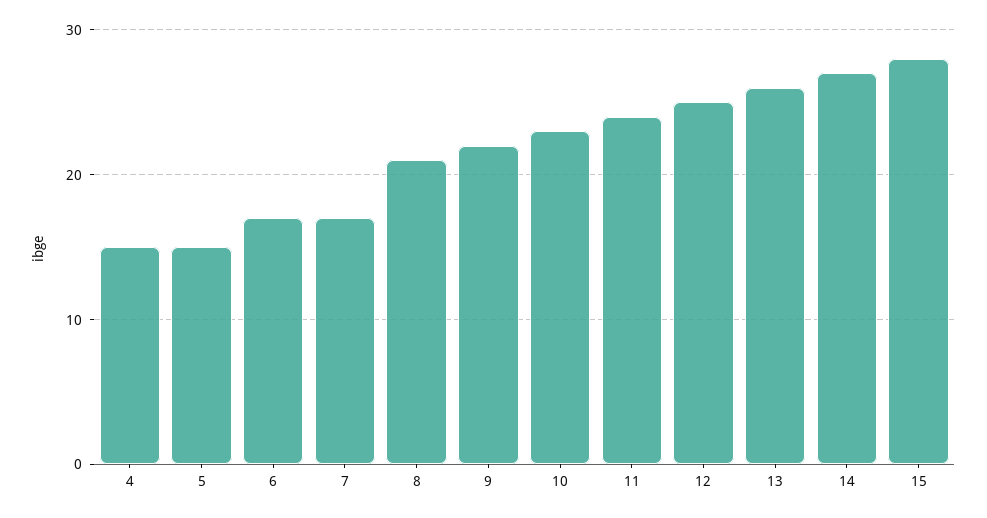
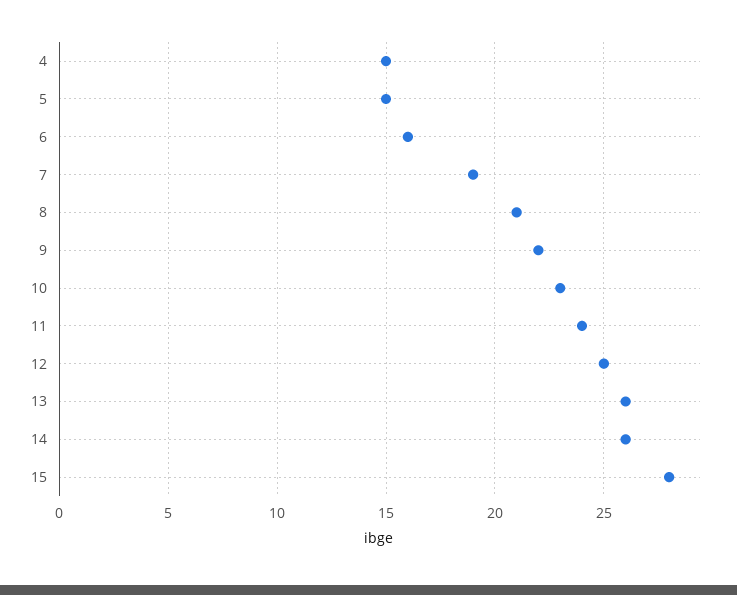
  {
    "4": 15,
    "5": 15,
-   "6": 17,
+   "6": 16,
-   "7": 17,
+   "7": 19,
    "8": 21,
    "9": 22,
    "10": 23,
    "11": 24,
    "12": 25,
    "13": 26,
-   "14": 27,
+   "14": 26,
    "15": 28
  }

